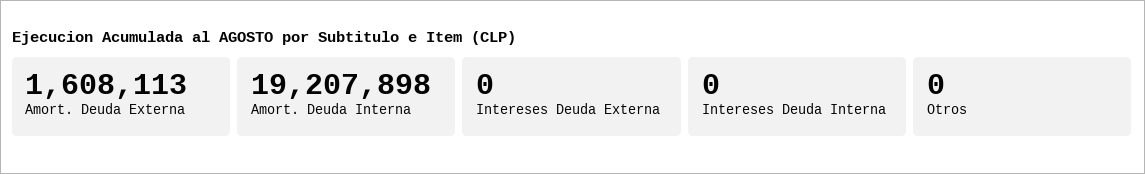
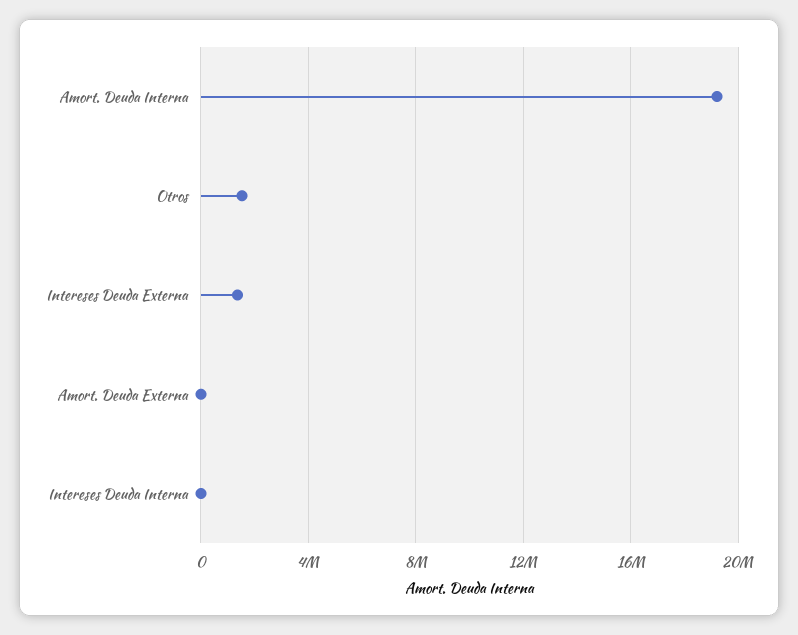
  {
-   "Amort. Deuda Externa": 1608113,
+   "Amort. Deuda Externa": 0,
    "Amort. Deuda Interna": 19207898,
-   "Intereses Deuda Externa": 0,
+   "Intereses Deuda Externa": 1500000,
    "Intereses Deuda Interna": 0,
-   "Otros": 0
+   "Otros": 1500000
  }

